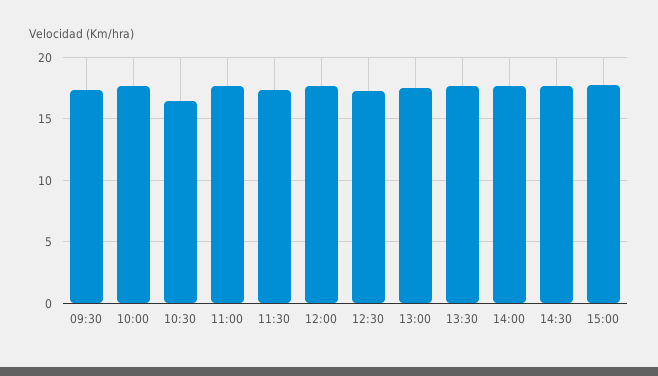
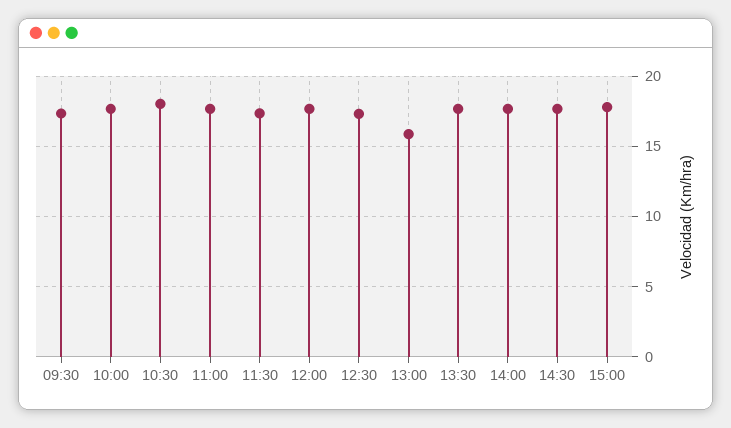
  {
    "09:30": 17.5,
    "10:00": 17.5,
-   "10:30": 16.5,
+   "10:30": 18,
    "11:00": 17.5,
    "11:30": 17.5,
    "12:00": 17.5,
    "12:30": 17.5,
-   "13:00": 17.5,
+   "13:00": 16,
    "13:30": 17.5,
    "14:00": 17.5,
    "14:30": 17.5,
    "15:00": 18
  }

